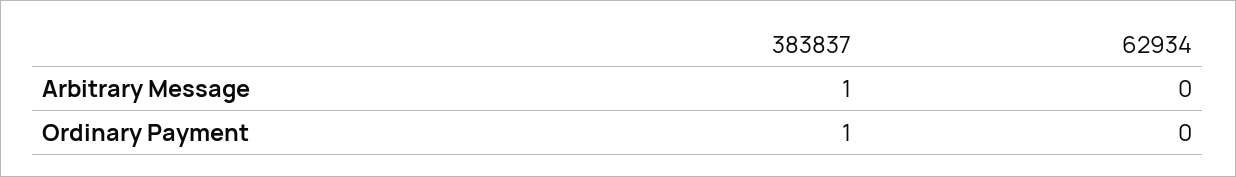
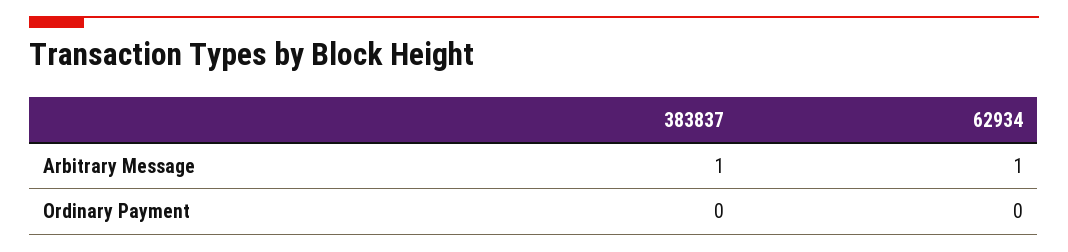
  {
    "383837": {
      "Arbitrary Message": 1,
-     "Ordinary Payment": 1
+     "Ordinary Payment": 0
    },
    "62934": {
-     "Arbitrary Message": 0,
+     "Arbitrary Message": 1,
      "Ordinary Payment": 0
    }
  }

